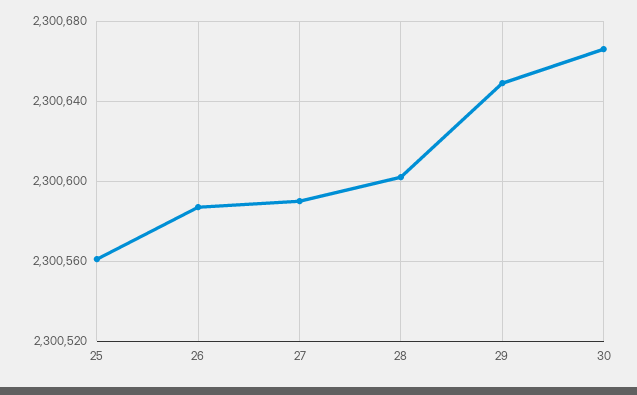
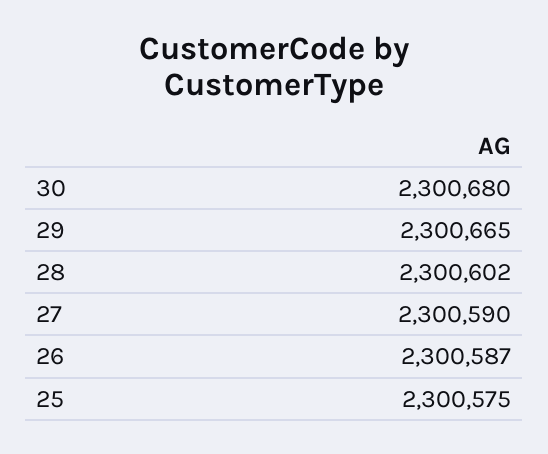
  {
-   "25": 2300560,
+   "25": 2300575,
    "26": 2300587,
    "27": 2300590,
    "28": 2300602,
-   "29": 2300650,
+   "29": 2300665,
-   "30": 2300665
+   "30": 2300680
  }

